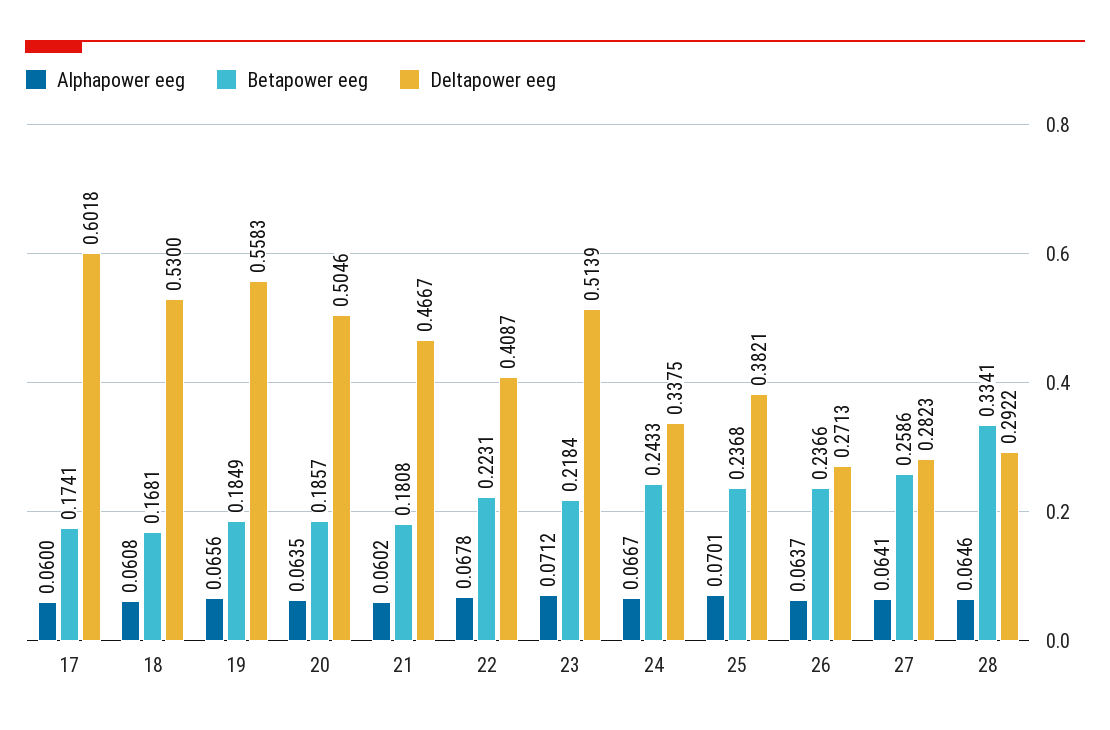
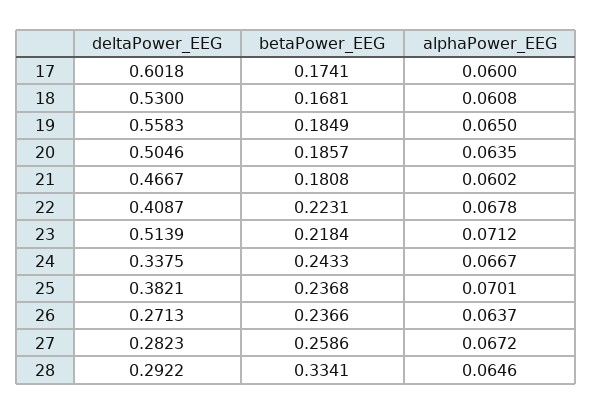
  {
    "Alphapower eeg": {
      "17": 0.06,
      "18": 0.0608,
-     "19": 0.0656,
+     "19": 0.065,
      "20": 0.0635,
      "21": 0.0602,
      "22": 0.0678,
      "23": 0.0712,
      "24": 0.0667,
      "25": 0.0701,
      "26": 0.0637,
-     "27": 0.0641,
+     "27": 0.0672,
      "28": 0.0646
    },
    "Betapower eeg": {
      "17": 0.1741,
      "18": 0.1681,
      "19": 0.1849,
      "20": 0.1857,
      "21": 0.1808,
      "22": 0.2231,
      "23": 0.2184,
      "24": 0.2433,
      "25": 0.2368,
      "26": 0.2366,
      "27": 0.2586,
      "28": 0.3341
    },
    "Deltapower eeg": {
      "17": 0.6018,
      "18": 0.53,
      "19": 0.5583,
      "20": 0.5046,
      "21": 0.4667,
      "22": 0.4087,
      "23": 0.5139,
      "24": 0.3375,
      "25": 0.3821,
      "26": 0.2713,
      "27": 0.2823,
      "28": 0.2922
    }
  }

